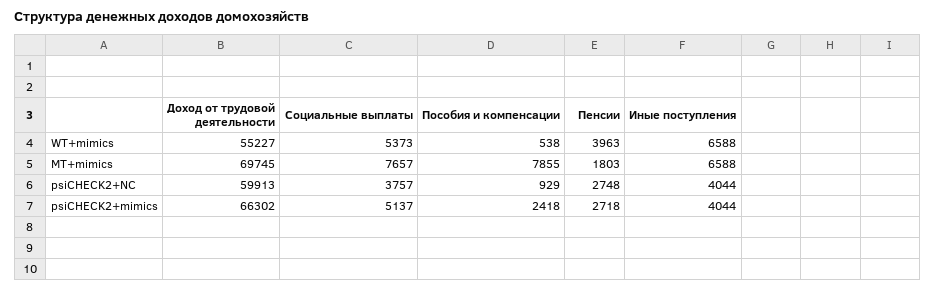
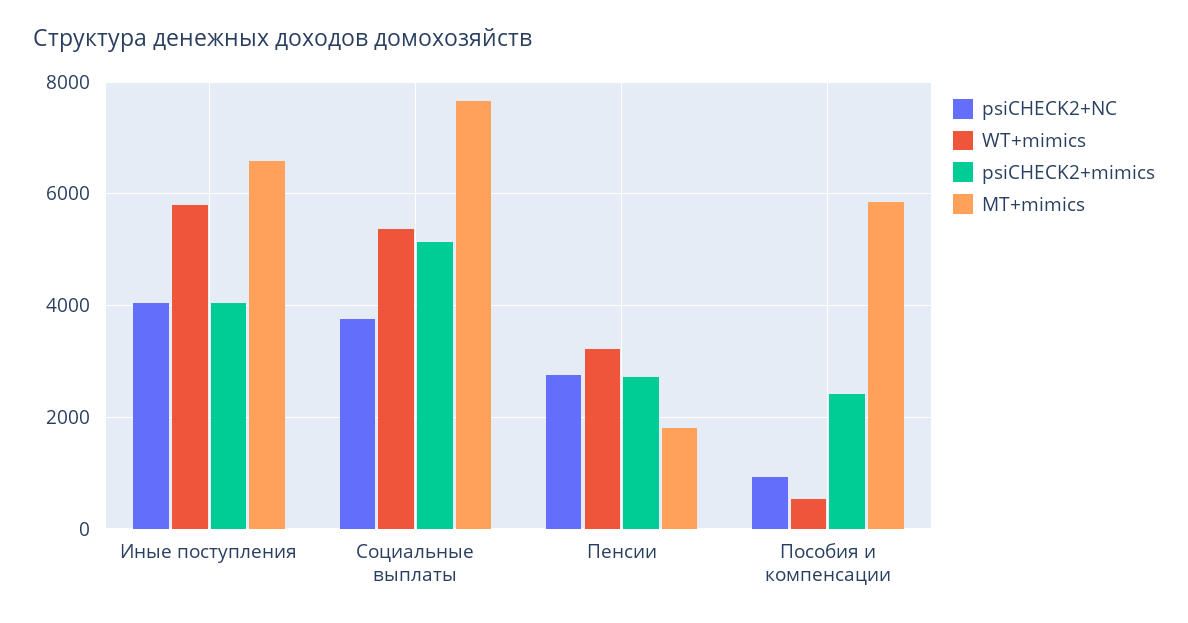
  {
    "WT+mimics": {
-     "Доход от трудовой деятельности": 55227,
      "Социальные выплаты": 5373,
      "Пособия и компенсации": 538,
-     "Пенсии": 3963,
+     "Пенсии": 3200,
-     "Иные поступления": 6588
+     "Иные поступления": 5800
    },
    "MT+mimics": {
-     "Доход от трудовой деятельности": 69745,
      "Социальные выплаты": 7657,
-     "Пособия и компенсации": 7855,
+     "Пособия и компенсации": 5800,
      "Пенсии": 1803,
      "Иные поступления": 6588
    },
    "psiCHECK2+NC": {
-     "Доход от трудовой деятельности": 59913,
      "Социальные выплаты": 3757,
      "Пособия и компенсации": 929,
      "Пенсии": 2748,
      "Иные поступления": 4044
    },
    "psiCHECK2+mimics": {
-     "Доход от трудовой деятельности": 66302,
      "Социальные выплаты": 5137,
      "Пособия и компенсации": 2418,
      "Пенсии": 2718,
      "Иные поступления": 4044
    }
  }

